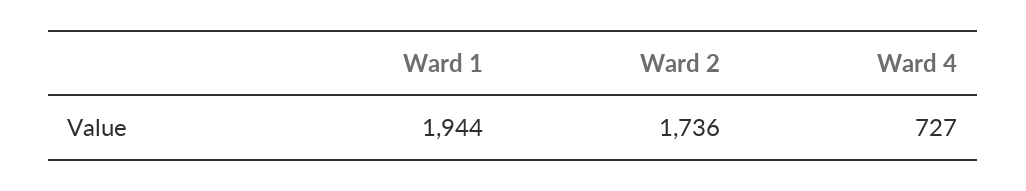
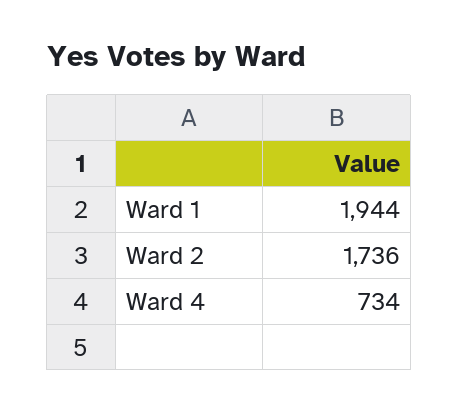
  {
    "Ward 1": 1944,
    "Ward 2": 1736,
-   "Ward 4": 727
+   "Ward 4": 734
  }

